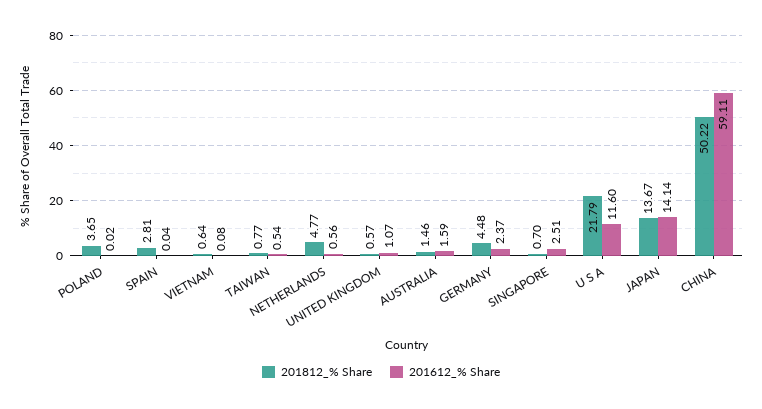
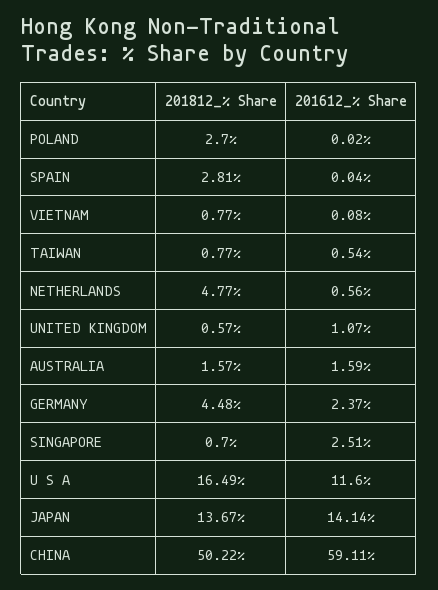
  {
    "201812_% Share": {
-     "POLAND": 3.65,
+     "POLAND": 2.7,
      "SPAIN": 2.81,
-     "VIETNAM": 0.64,
+     "VIETNAM": 0.77,
      "TAIWAN": 0.77,
      "NETHERLANDS": 4.77,
      "UNITED KINGDOM": 0.57,
-     "AUSTRALIA": 1.46,
+     "AUSTRALIA": 1.57,
      "GERMANY": 4.48,
      "SINGAPORE": 0.7,
-     "U S A": 21.79,
+     "U S A": 16.49,
      "JAPAN": 13.67,
      "CHINA": 50.22
    },
    "201612_% Share": {
      "POLAND": 0.02,
      "SPAIN": 0.04,
      "VIETNAM": 0.08,
      "TAIWAN": 0.54,
      "NETHERLANDS": 0.56,
      "UNITED KINGDOM": 1.07,
      "AUSTRALIA": 1.59,
      "GERMANY": 2.37,
      "SINGAPORE": 2.51,
      "U S A": 11.6,
      "JAPAN": 14.14,
      "CHINA": 59.11
    }
  }

